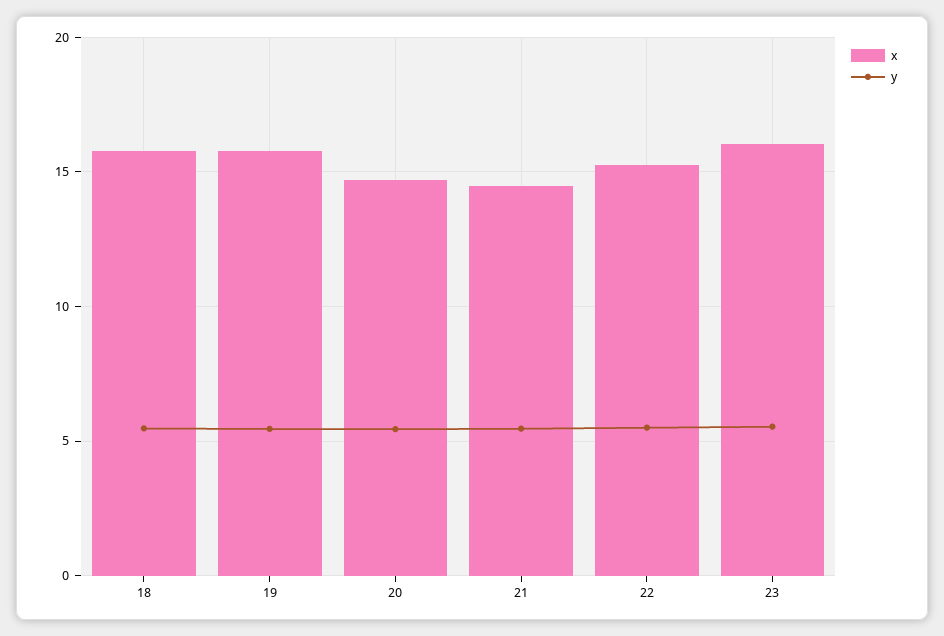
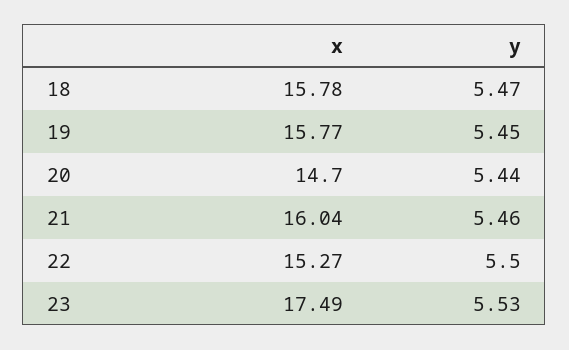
  {
    "x": {
      "18": 15.78,
      "19": 15.77,
      "20": 14.7,
-     "21": 14.5,
+     "21": 16.04,
      "22": 15.27,
-     "23": 16
+     "23": 17.49
    },
    "y": {
      "18": 5.47,
      "19": 5.45,
      "20": 5.44,
      "21": 5.46,
      "22": 5.5,
      "23": 5.53
    }
  }

